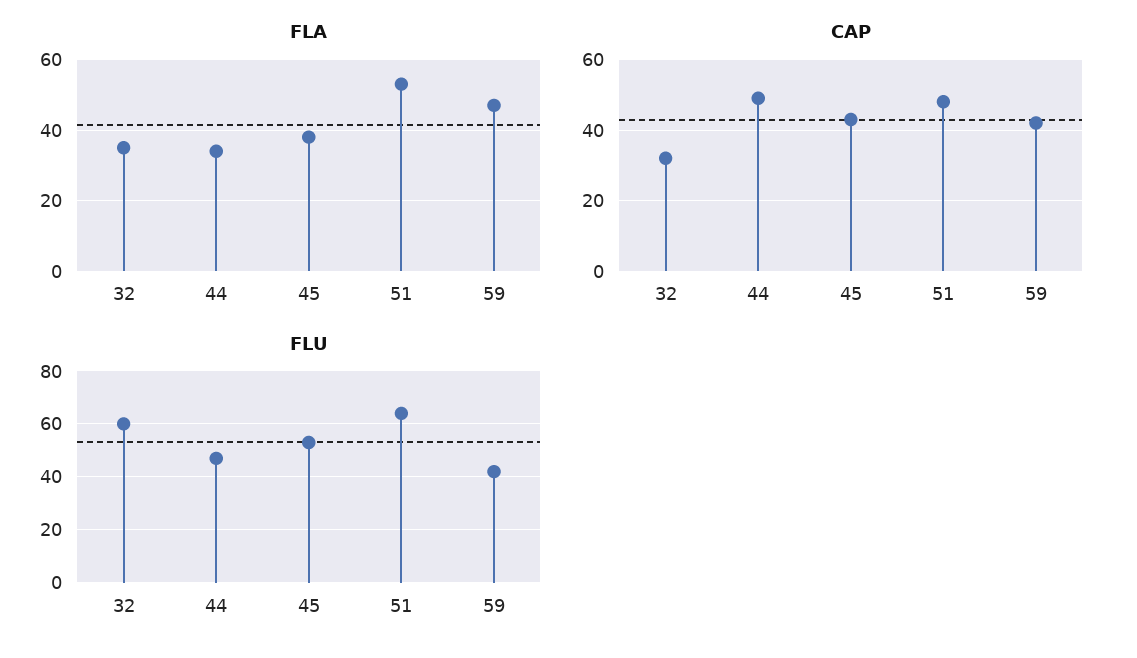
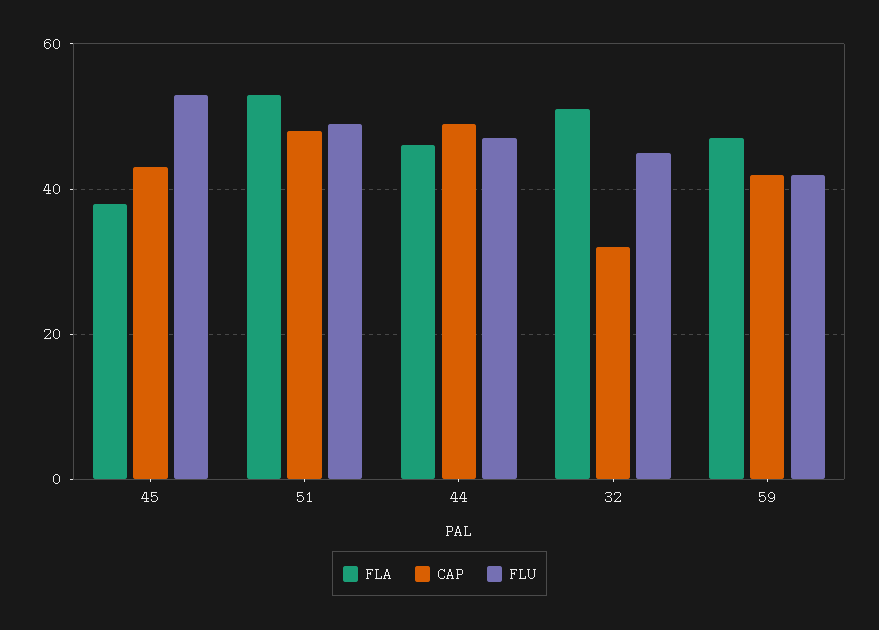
  {
    "FLA": {
-     "32": 35,
+     "32": 50,
-     "44": 35,
+     "44": 45,
      "45": 40,
      "51": 55,
      "59": 45
    },
    "CAP": {
      "32": 30,
      "44": 50,
      "45": 45,
      "51": 50,
      "59": 40
    },
    "FLU": {
-     "32": 60,
+     "32": 45,
      "44": 45,
      "45": 55,
-     "51": 65,
+     "51": 50,
      "59": 40
    }
  }

